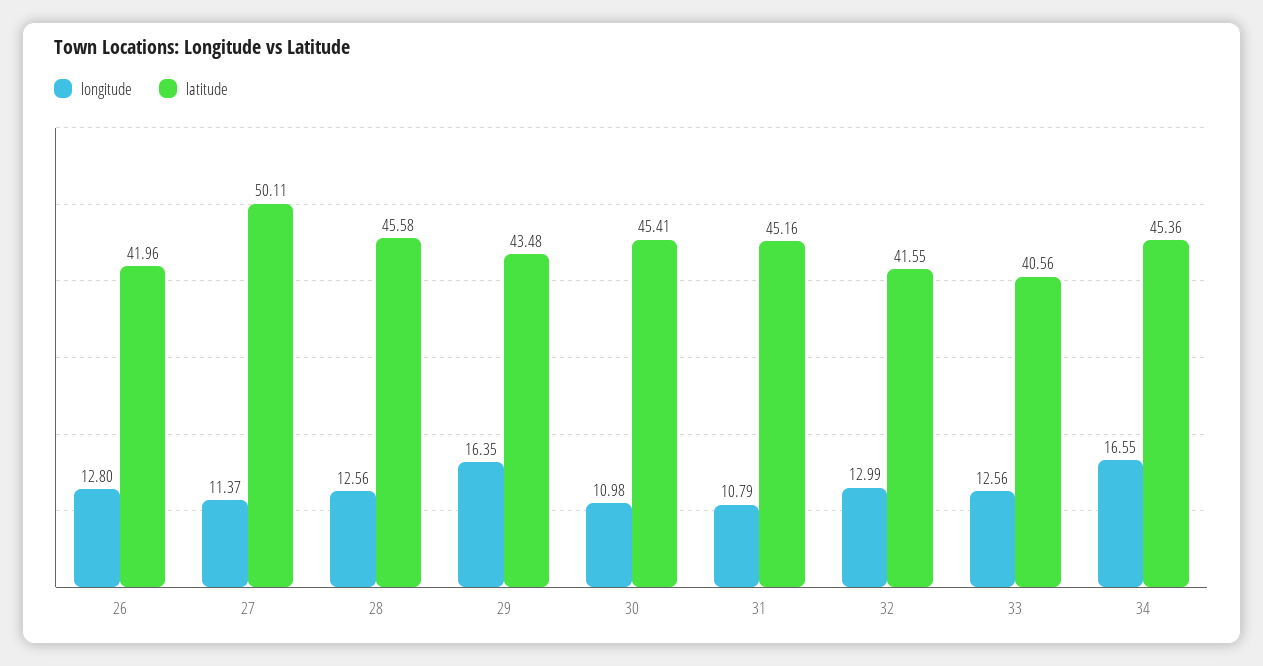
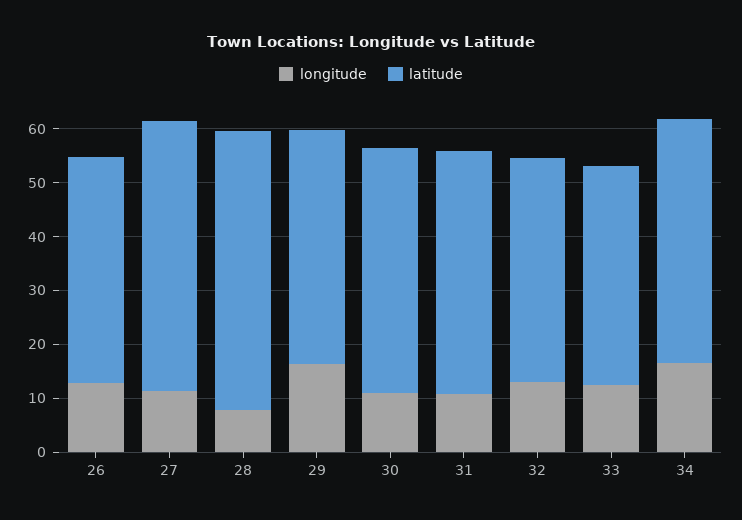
  {
    "longitude": {
      "26": 12.8,
      "27": 11.37,
-     "28": 12.56,
+     "28": 8,
      "29": 16.35,
      "30": 10.98,
      "31": 10.79,
      "32": 12.99,
      "33": 12.56,
      "34": 16.55
    },
    "latitude": {
      "26": 41.96,
      "27": 50.11,
-     "28": 45.58,
+     "28": 52,
      "29": 43.48,
      "30": 45.41,
      "31": 45.16,
      "32": 41.55,
      "33": 40.56,
      "34": 45.36
    }
  }

